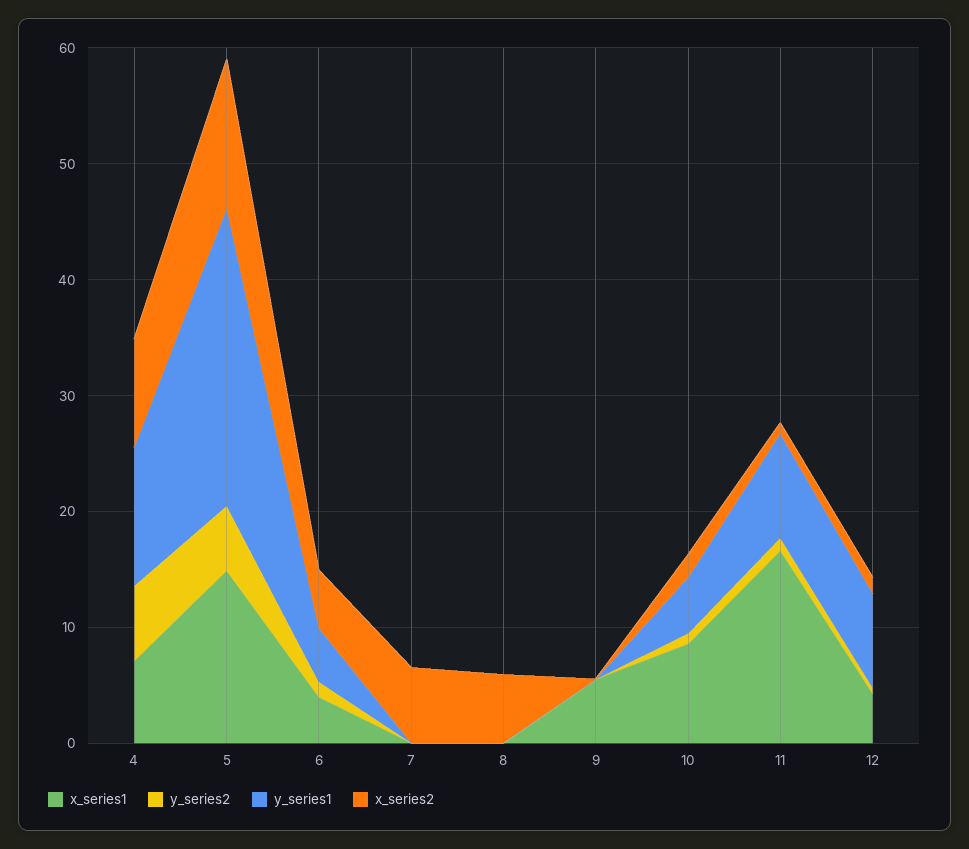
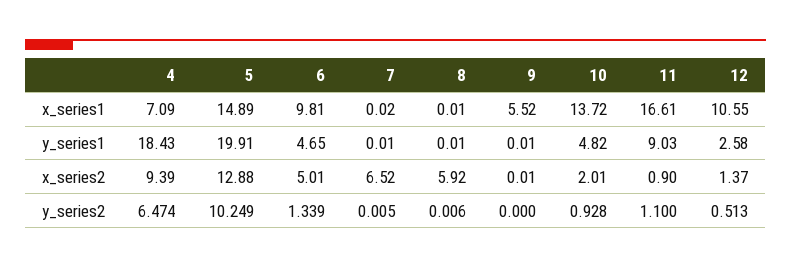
  {
    "x_series1": {
      "4": 7.09,
      "5": 14.89,
-     "6": 4,
+     "6": 9.81,
      "7": 0.02,
      "8": 0.01,
      "9": 5.52,
-     "10": 8,
+     "10": 13.72,
      "11": 16.61,
-     "12": 4
+     "12": 10.55
    },
    "y_series2": {
      "4": 6.474,
-     "5": 6,
+     "5": 10.249,
      "6": 1.339,
      "7": 0.005,
      "8": 0.006,
      "9": 0,
      "10": 0.928,
      "11": 1.1,
      "12": 0.513
    },
    "y_series1": {
-     "4": 12,
+     "4": 18.43,
-     "5": 26,
+     "5": 19.91,
      "6": 4.65,
      "7": 0.01,
      "8": 0.01,
      "9": 0.01,
      "10": 4.82,
      "11": 9.03,
-     "12": 8
+     "12": 2.58
    },
    "x_series2": {
      "4": 9.39,
      "5": 12.88,
      "6": 5.01,
      "7": 6.52,
      "8": 5.92,
      "9": 0.01,
      "10": 2.01,
      "11": 0.9,
      "12": 1.37
    }
  }

